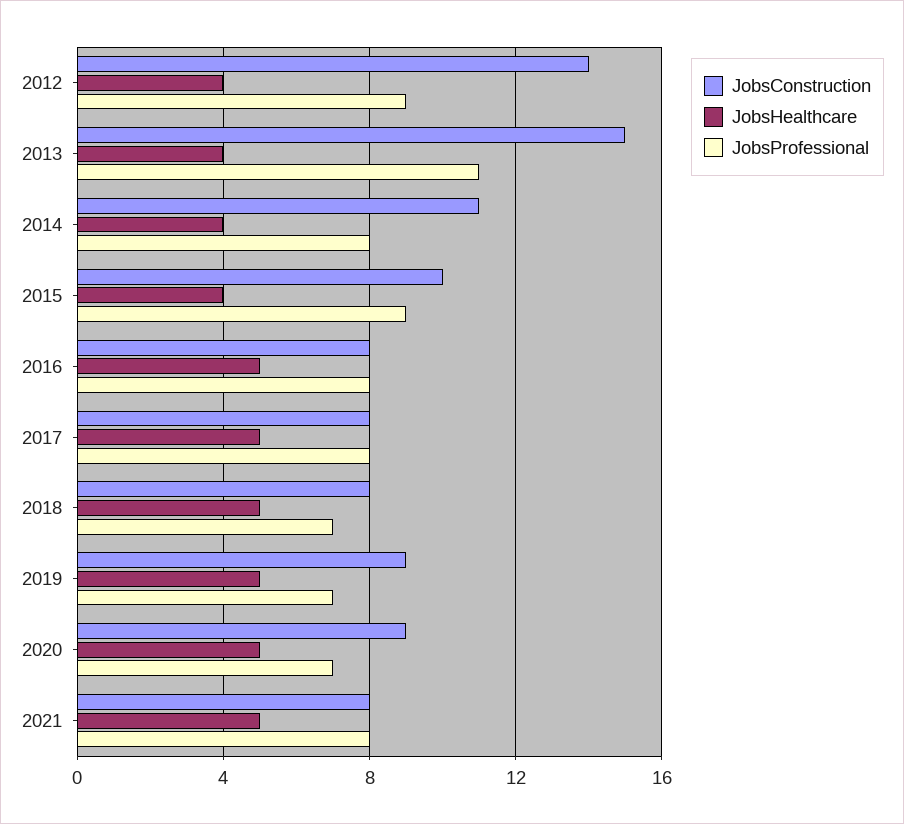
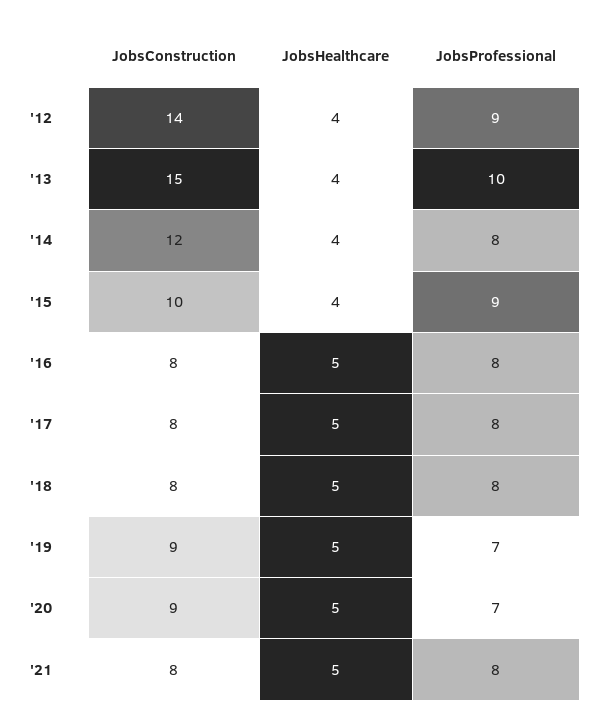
  {
    "JobsConstruction": {
      "2012": 14,
      "2013": 15,
-     "2014": 11,
+     "2014": 12,
      "2015": 10,
      "2016": 8,
      "2017": 8,
      "2018": 8,
      "2019": 9,
      "2020": 9,
      "2021": 8
    },
    "JobsHealthcare": {
      "2012": 4,
      "2013": 4,
      "2014": 4,
      "2015": 4,
      "2016": 5,
      "2017": 5,
      "2018": 5,
      "2019": 5,
      "2020": 5,
      "2021": 5
    },
    "JobsProfessional": {
      "2012": 9,
-     "2013": 11,
+     "2013": 10,
      "2014": 8,
      "2015": 9,
      "2016": 8,
      "2017": 8,
-     "2018": 7,
+     "2018": 8,
      "2019": 7,
      "2020": 7,
      "2021": 8
    }
  }

